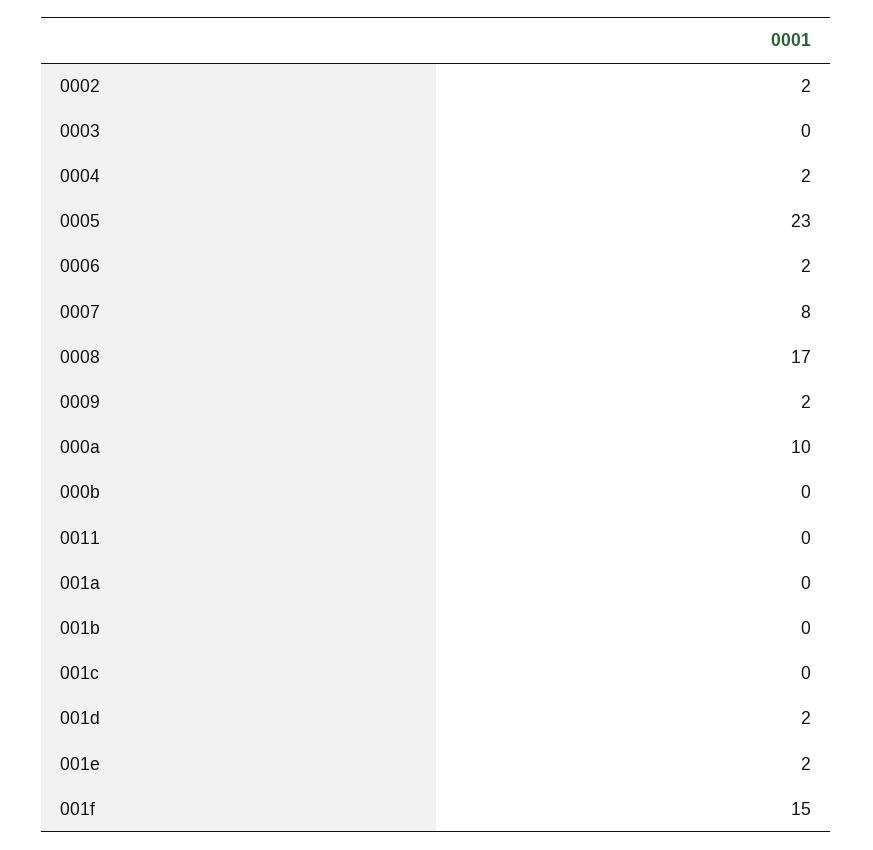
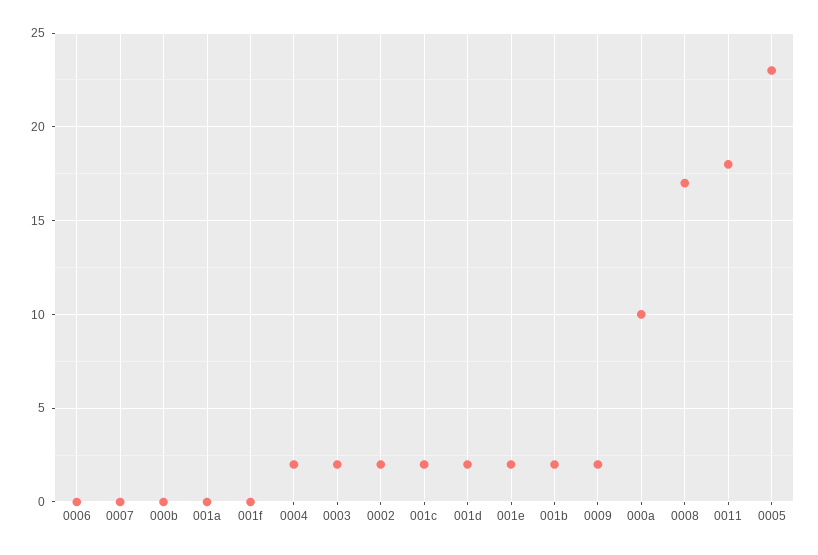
  {
    "0002": 2,
-   "0003": 0,
+   "0003": 2,
    "0004": 2,
    "0005": 23,
-   "0006": 2,
+   "0006": 0,
-   "0007": 8,
+   "0007": 0,
    "0008": 17,
    "0009": 2,
    "000a": 10,
    "000b": 0,
-   "0011": 0,
+   "0011": 18,
    "001a": 0,
-   "001b": 0,
+   "001b": 2,
-   "001c": 0,
+   "001c": 2,
    "001d": 2,
    "001e": 2,
-   "001f": 15
+   "001f": 0
  }

